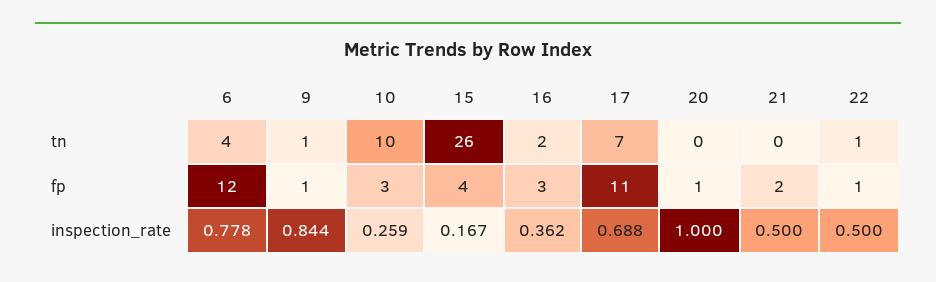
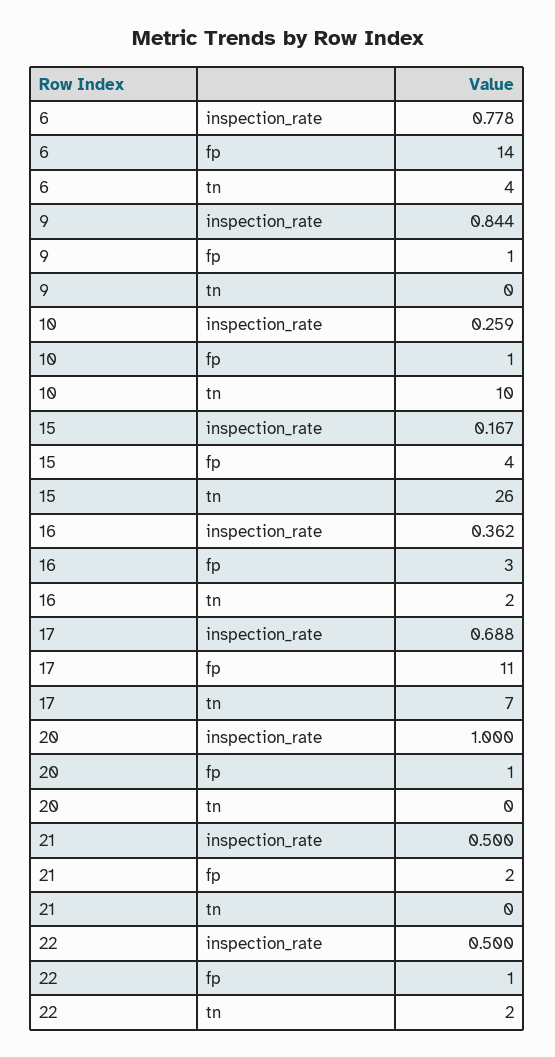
  {
    "6": {
      "tn": 4,
-     "fp": 12,
+     "fp": 14,
      "inspection_rate": 0.778
    },
    "9": {
-     "tn": 1,
+     "tn": 0,
      "fp": 1,
      "inspection_rate": 0.844
    },
    "10": {
      "tn": 10,
-     "fp": 3,
+     "fp": 1,
      "inspection_rate": 0.259
    },
    "15": {
      "tn": 26,
      "fp": 4,
      "inspection_rate": 0.167
    },
    "16": {
      "tn": 2,
      "fp": 3,
      "inspection_rate": 0.362
    },
    "17": {
      "tn": 7,
      "fp": 11,
      "inspection_rate": 0.688
    },
    "20": {
      "tn": 0,
      "fp": 1,
      "inspection_rate": 1
    },
    "21": {
      "tn": 0,
      "fp": 2,
      "inspection_rate": 0.5
    },
    "22": {
-     "tn": 1,
+     "tn": 2,
      "fp": 1,
      "inspection_rate": 0.5
    }
  }

